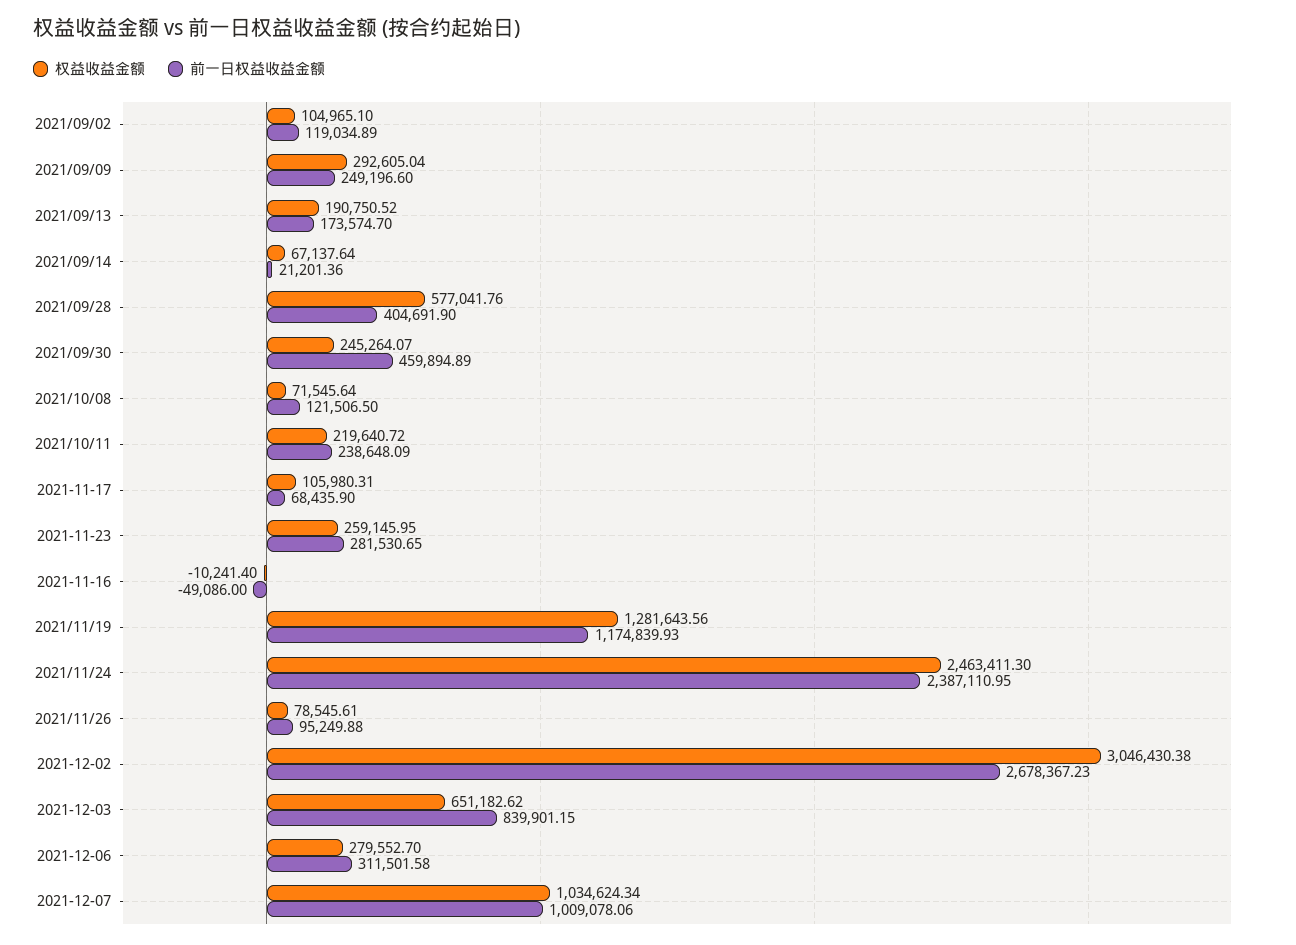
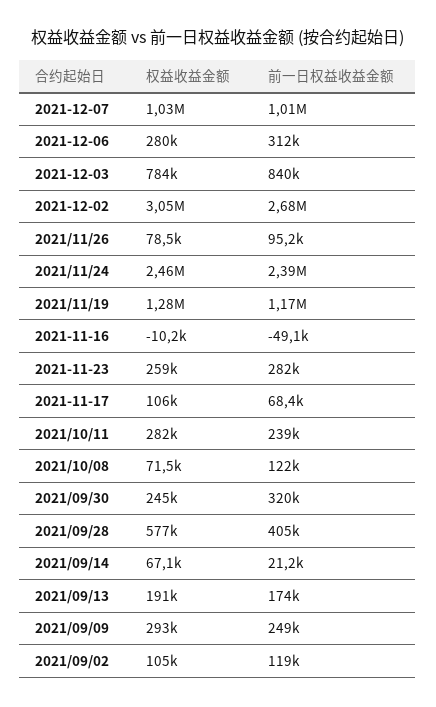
  {
    "权益收益金额": {
      "2021/09/02": 104965.1,
      "2021/09/09": 292605.04,
      "2021/09/13": 190750.52,
      "2021/09/14": 67137.64,
      "2021/09/28": 577041.76,
      "2021/09/30": 245264.07,
      "2021/10/08": 71545.64,
-     "2021/10/11": 219640.72,
+     "2021/10/11": 282000,
      "2021-11-17": 105980.31,
      "2021-11-23": 259145.95,
      "2021-11-16": -10241.4,
      "2021/11/19": 1281643.56,
      "2021/11/24": 2463411.3,
      "2021/11/26": 78545.61,
      "2021-12-02": 3046430.38,
-     "2021-12-03": 651182.62,
+     "2021-12-03": 784000,
      "2021-12-06": 279552.7,
      "2021-12-07": 1034624.34
    },
    "前一日权益收益金额": {
      "2021/09/02": 119034.89,
      "2021/09/09": 249196.6,
      "2021/09/13": 173574.7,
      "2021/09/14": 21201.36,
      "2021/09/28": 404691.9,
-     "2021/09/30": 459894.89,
+     "2021/09/30": 320000,
      "2021/10/08": 121506.5,
      "2021/10/11": 238648.09,
      "2021-11-17": 68435.9,
      "2021-11-23": 281530.65,
      "2021-11-16": -49086,
      "2021/11/19": 1174839.93,
      "2021/11/24": 2387110.95,
      "2021/11/26": 95249.88,
      "2021-12-02": 2678367.23,
      "2021-12-03": 839901.15,
      "2021-12-06": 311501.58,
      "2021-12-07": 1009078.06
    }
  }

